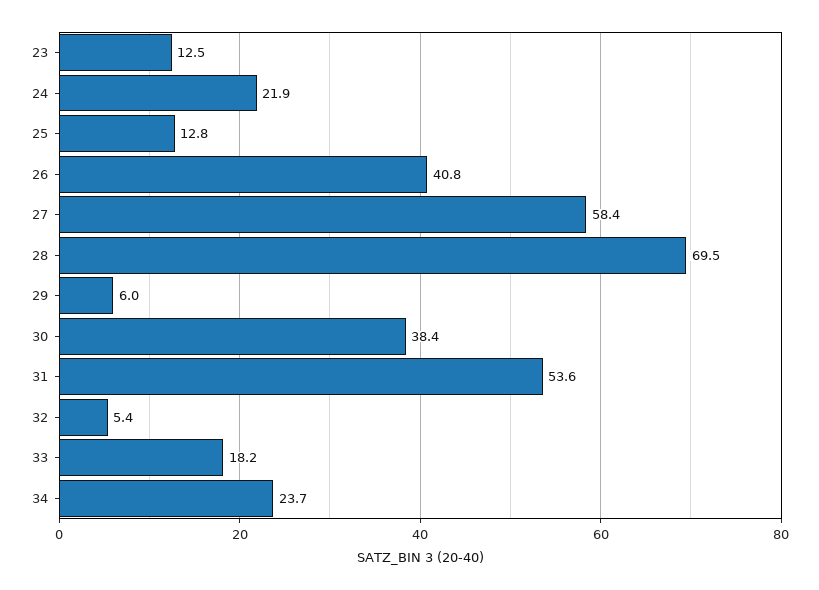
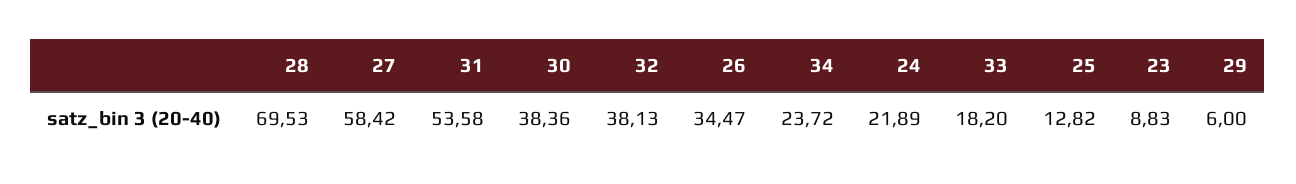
  {
-   "23": 12.5,
+   "23": 8.83,
    "24": 21.89,
    "25": 12.82,
-   "26": 40.8,
+   "26": 34.47,
    "27": 58.42,
    "28": 69.53,
    "29": 6,
    "30": 38.36,
    "31": 53.58,
-   "32": 5.4,
+   "32": 38.13,
    "33": 18.2,
    "34": 23.72
  }

